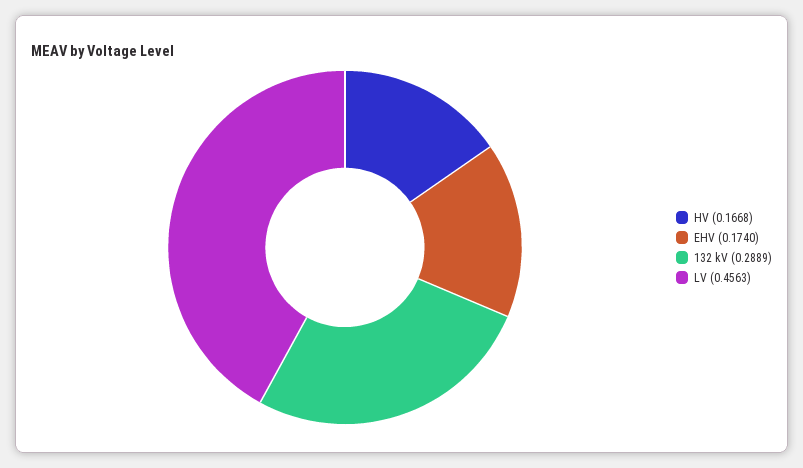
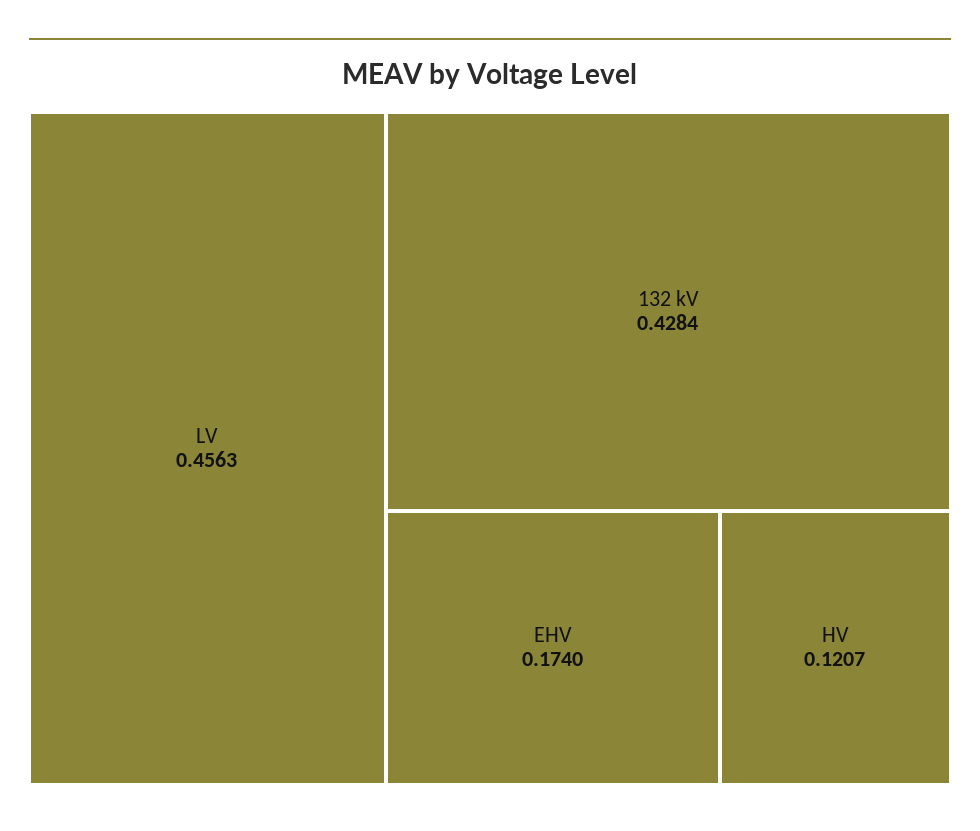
  {
-   "HV": 0.1668,
+   "HV": 0.1207,
    "EHV": 0.174,
-   "132 kV": 0.2889,
+   "132 kV": 0.4284,
    "LV": 0.4563
  }

